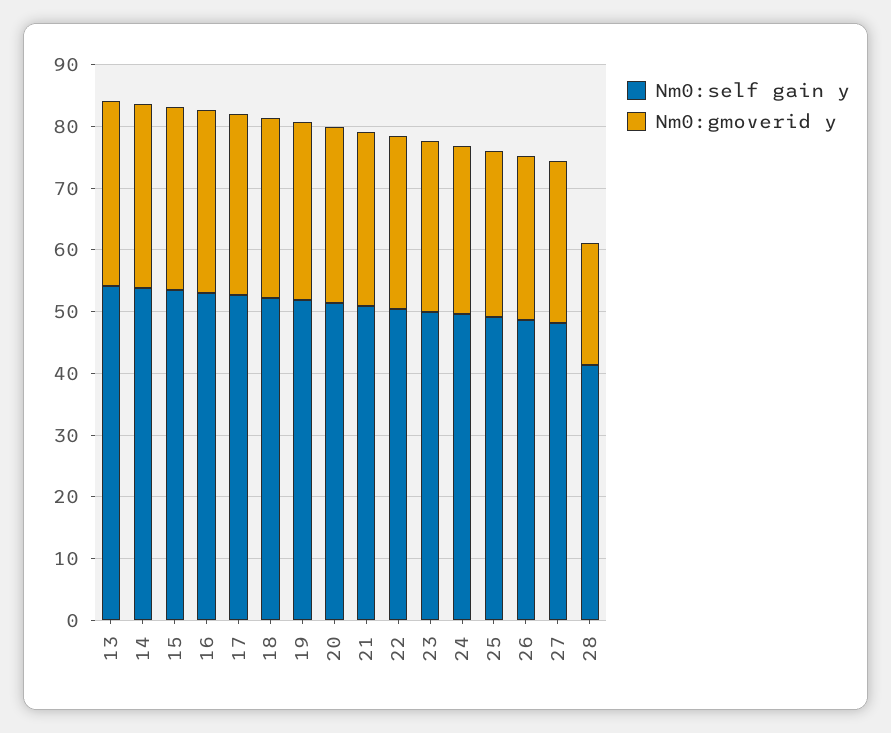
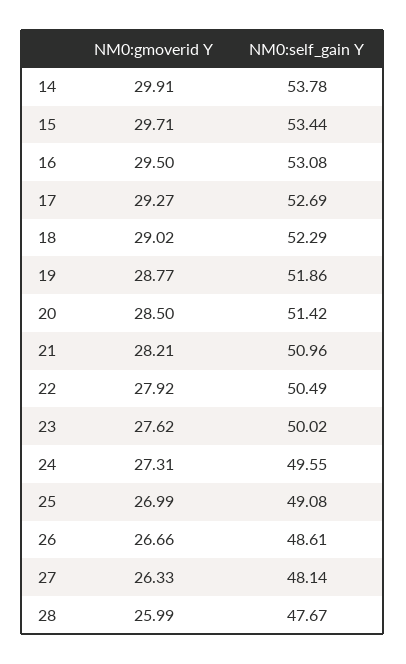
  {
    "Nm0:self gain y": {
-     "13": 54,
      "14": 53.78,
      "15": 53.44,
      "16": 53.08,
      "17": 52.69,
      "18": 52.29,
      "19": 51.86,
      "20": 51.42,
      "21": 50.96,
      "22": 50.49,
      "23": 50.02,
      "24": 49.55,
      "25": 49.08,
      "26": 48.61,
      "27": 48.14,
-     "28": 42
+     "28": 47.67
    },
    "Nm0:gmoverid y": {
-     "13": 30,
      "14": 29.91,
      "15": 29.71,
      "16": 29.5,
      "17": 29.27,
      "18": 29.02,
      "19": 28.77,
      "20": 28.5,
      "21": 28.21,
      "22": 27.92,
      "23": 27.62,
      "24": 27.31,
      "25": 26.99,
      "26": 26.66,
      "27": 26.33,
-     "28": 20
+     "28": 25.99
    }
  }

